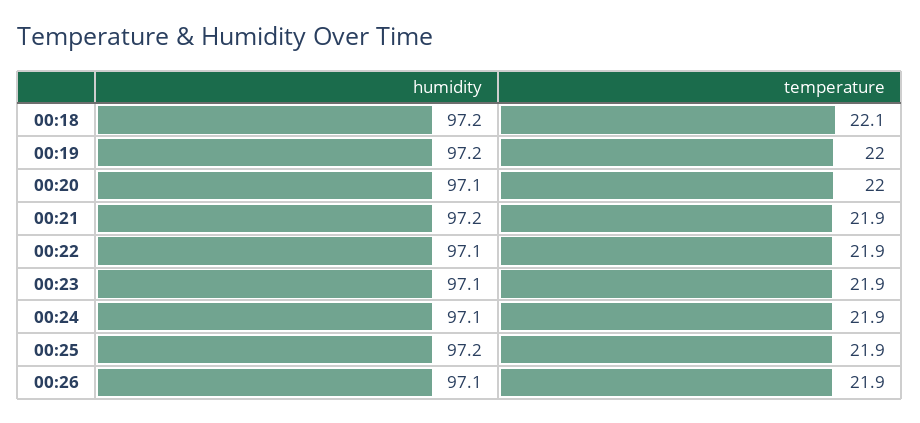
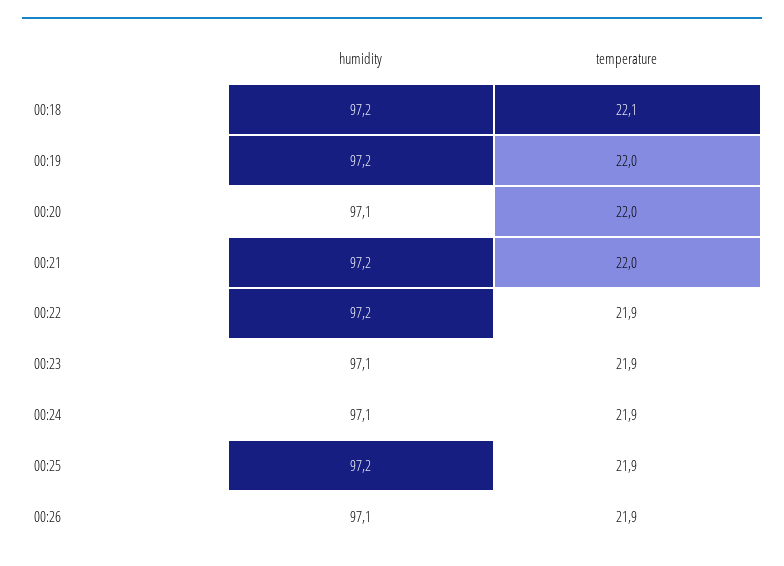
  {
    "humidity": {
      "00:18": 97.2,
      "00:19": 97.2,
      "00:20": 97.1,
      "00:21": 97.2,
-     "00:22": 97.1,
+     "00:22": 97.2,
      "00:23": 97.1,
      "00:24": 97.1,
      "00:25": 97.2,
      "00:26": 97.1
    },
    "temperature": {
      "00:18": 22.1,
      "00:19": 22,
      "00:20": 22,
-     "00:21": 21.9,
+     "00:21": 22,
      "00:22": 21.9,
      "00:23": 21.9,
      "00:24": 21.9,
      "00:25": 21.9,
      "00:26": 21.9
    }
  }

